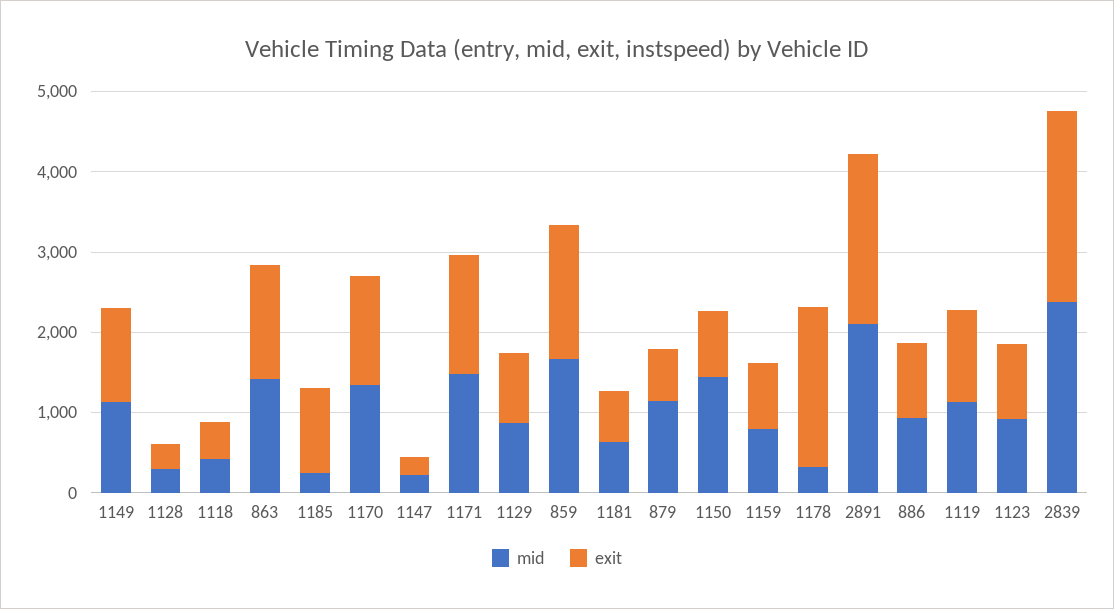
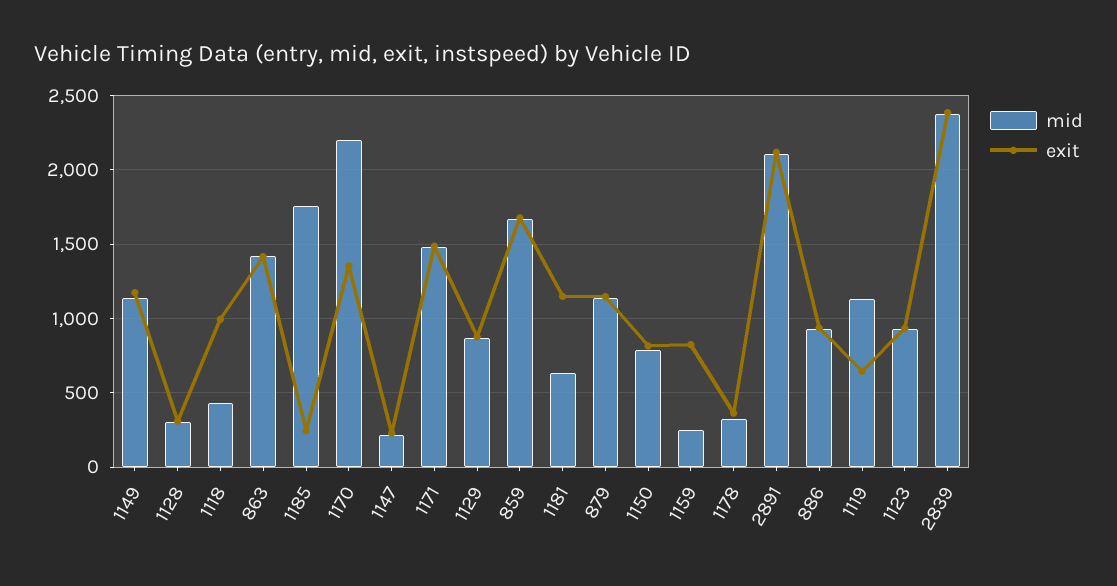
  {
    "mid": {
      "1149": 1150,
      "1128": 300,
      "1118": 450,
      "863": 1400,
-     "1185": 200,
+     "1185": 1750,
-     "1170": 1400,
+     "1170": 2200,
      "1147": 200,
      "1171": 1500,
      "1129": 850,
      "859": 1650,
      "1181": 650,
      "879": 1150,
-     "1150": 1400,
+     "1150": 800,
-     "1159": 800,
+     "1159": 250,
      "1178": 300,
      "2891": 2100,
      "886": 950,
      "1119": 1150,
      "1123": 950,
      "2839": 2400
    },
    "exit": {
      "1149": 1150,
      "1128": 300,
-     "1118": 400,
+     "1118": 1000,
      "863": 1400,
-     "1185": 1000,
+     "1185": 250,
      "1170": 1350,
      "1147": 250,
      "1171": 1500,
      "1129": 900,
      "859": 1700,
-     "1181": 600,
+     "1181": 1150,
-     "879": 600,
+     "879": 1150,
      "1150": 800,
      "1159": 800,
-     "1178": 2000,
+     "1178": 350,
      "2891": 2100,
      "886": 950,
-     "1119": 1200,
+     "1119": 650,
      "1123": 950,
      "2839": 2400
    }
  }

